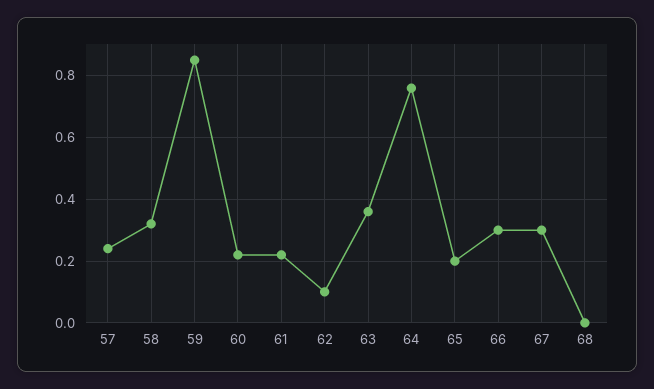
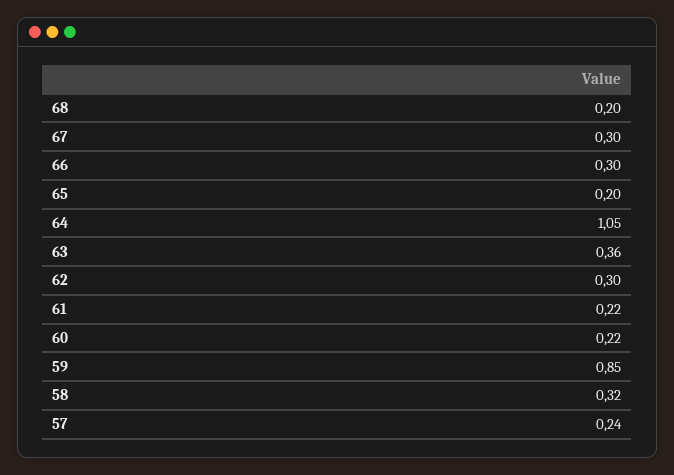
  {
    "57": 0.24,
    "58": 0.32,
    "59": 0.85,
    "60": 0.22,
    "61": 0.22,
-   "62": 0.1,
+   "62": 0.3,
    "63": 0.36,
-   "64": 0.75,
+   "64": 1.05,
    "65": 0.2,
    "66": 0.3,
    "67": 0.3,
-   "68": 0
+   "68": 0.2
  }

